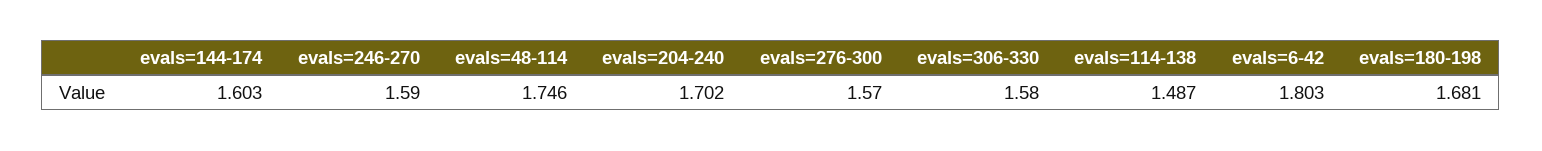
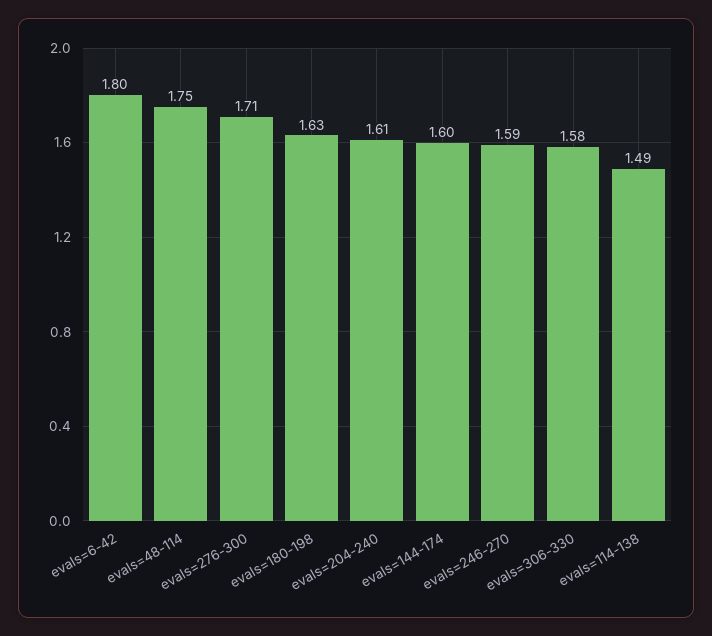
  {
    "evals=144-174": 1.603,
    "evals=246-270": 1.59,
    "evals=48-114": 1.746,
-   "evals=204-240": 1.702,
+   "evals=204-240": 1.61,
-   "evals=276-300": 1.57,
+   "evals=276-300": 1.71,
    "evals=306-330": 1.58,
    "evals=114-138": 1.487,
    "evals=6-42": 1.803,
-   "evals=180-198": 1.681
+   "evals=180-198": 1.63
  }

